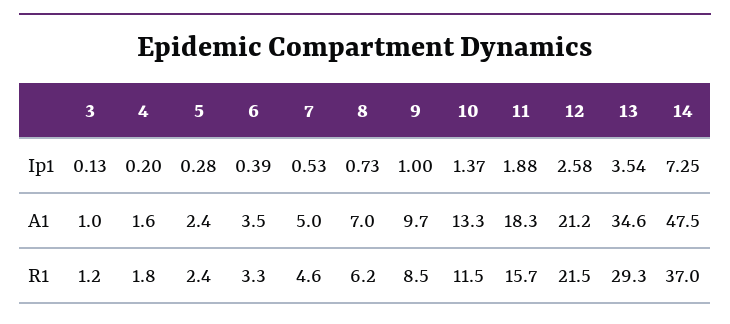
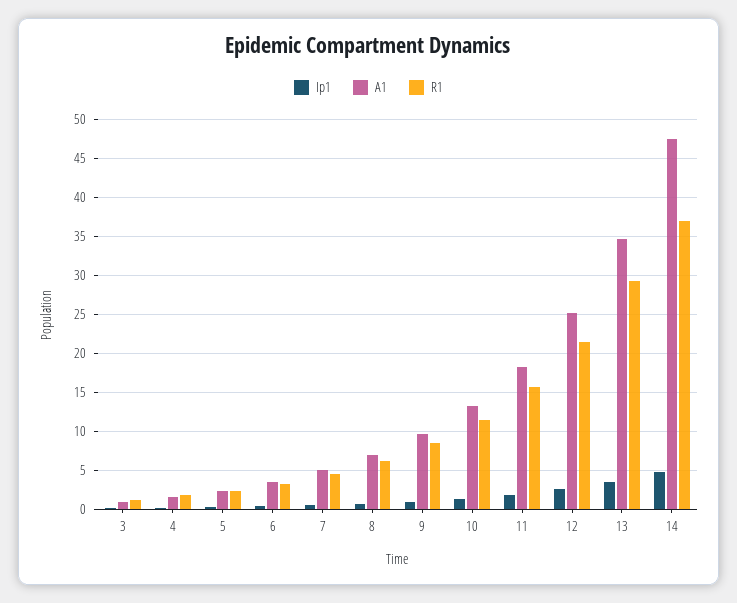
  {
    "Ip1": {
      "3": 0.13,
      "4": 0.2,
      "5": 0.28,
      "6": 0.39,
      "7": 0.53,
      "8": 0.73,
      "9": 1,
      "10": 1.37,
      "11": 1.88,
      "12": 2.58,
      "13": 3.54,
-     "14": 7.25
+     "14": 5
    },
    "A1": {
      "3": 1,
      "4": 1.6,
      "5": 2.4,
      "6": 3.5,
      "7": 5,
      "8": 7,
      "9": 9.7,
      "10": 13.3,
      "11": 18.3,
-     "12": 21.2,
+     "12": 25,
      "13": 34.6,
      "14": 47.5
    },
    "R1": {
      "3": 1.2,
      "4": 1.8,
      "5": 2.4,
      "6": 3.3,
      "7": 4.6,
      "8": 6.2,
      "9": 8.5,
      "10": 11.5,
      "11": 15.7,
      "12": 21.5,
      "13": 29.3,
      "14": 37
    }
  }

